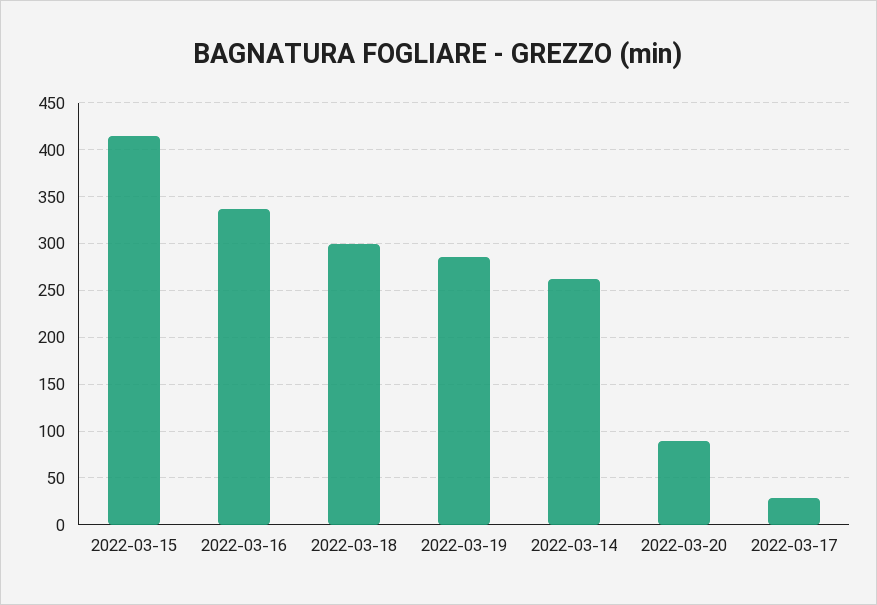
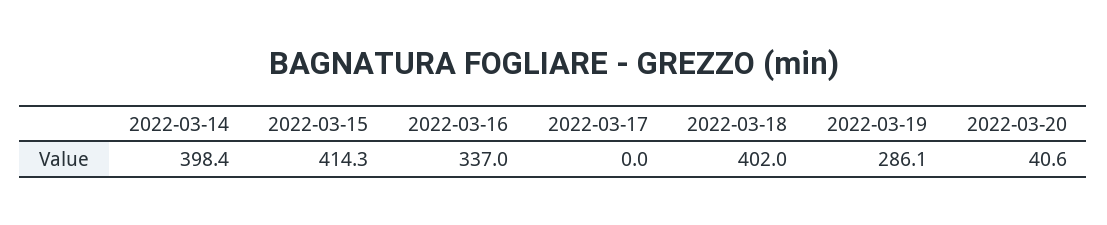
  {
    "2022-03-15": 414.3,
    "2022-03-16": 337,
-   "2022-03-18": 300,
+   "2022-03-18": 402,
    "2022-03-19": 286.1,
-   "2022-03-14": 260,
+   "2022-03-14": 398.4,
-   "2022-03-20": 90,
+   "2022-03-20": 40.6,
-   "2022-03-17": 30
+   "2022-03-17": 0
  }

